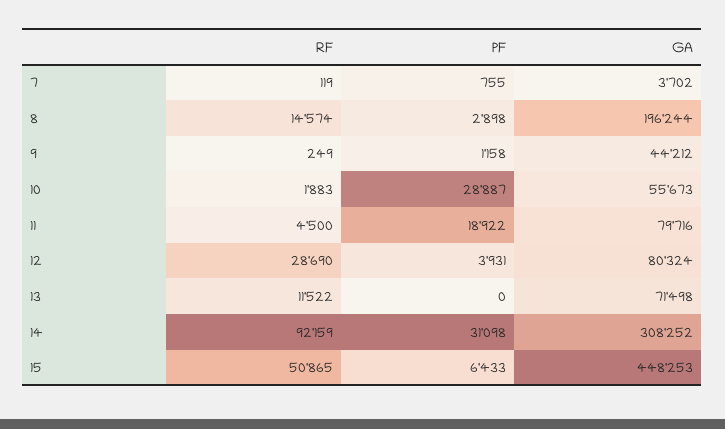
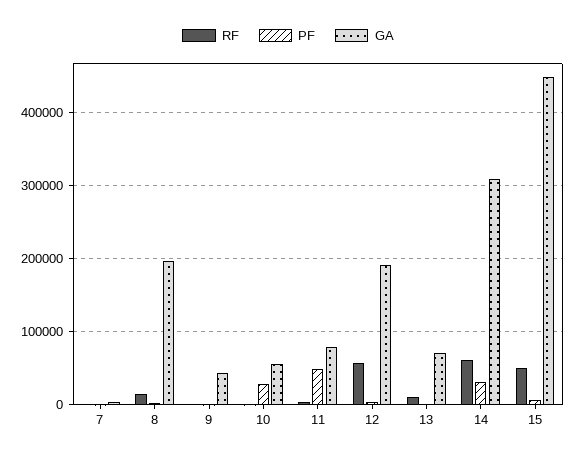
  {
    "RF": {
      "7": 119,
      "8": 14574,
      "9": 249,
      "10": 1883,
      "11": 4500,
-     "12": 28690,
+     "12": 60000,
      "13": 11522,
-     "14": 92159,
+     "14": 60000,
      "15": 50865
    },
    "PF": {
      "7": 755,
      "8": 2898,
      "9": 1158,
      "10": 28887,
-     "11": 18922,
+     "11": 50000,
      "12": 3931,
      "13": 0,
      "14": 31098,
      "15": 6433
    },
    "GA": {
      "7": 3702,
      "8": 196244,
      "9": 44212,
      "10": 55673,
      "11": 79716,
-     "12": 80324,
+     "12": 190000,
      "13": 71498,
      "14": 308252,
      "15": 448253
    }
  }

